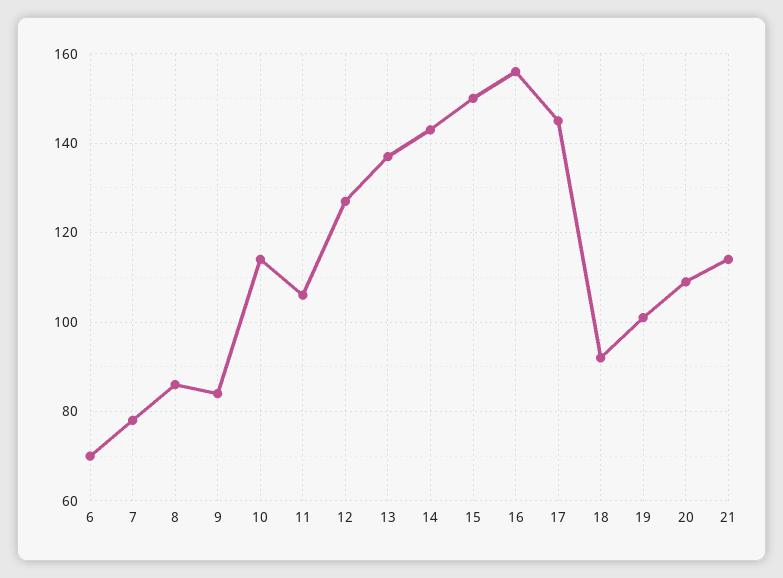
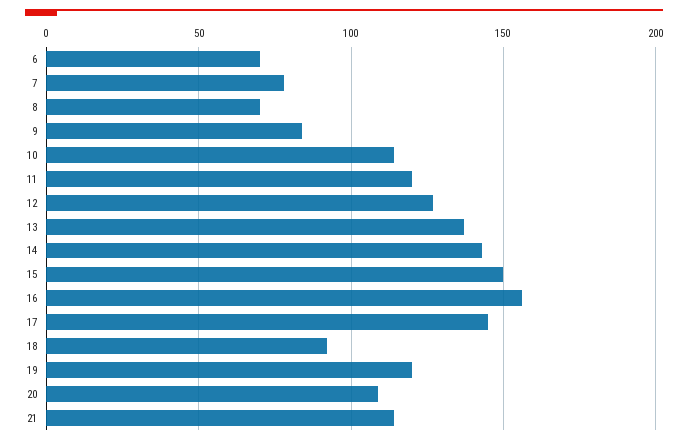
  {
    "6": 70,
    "7": 80,
-   "8": 85,
+   "8": 70,
    "9": 85,
    "10": 115,
-   "11": 105,
+   "11": 120,
    "12": 125,
    "13": 135,
    "14": 145,
    "15": 150,
    "16": 155,
    "17": 145,
    "18": 90,
-   "19": 100,
+   "19": 120,
    "20": 110,
    "21": 115
  }

